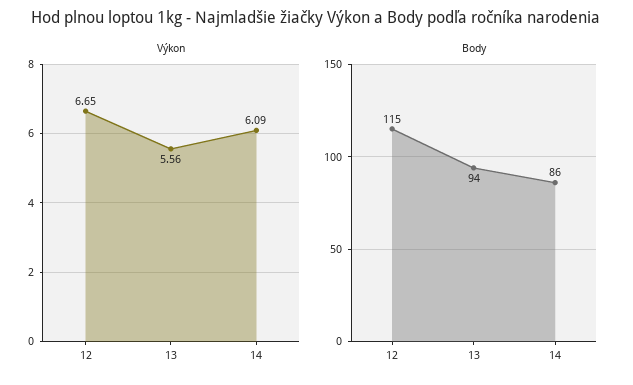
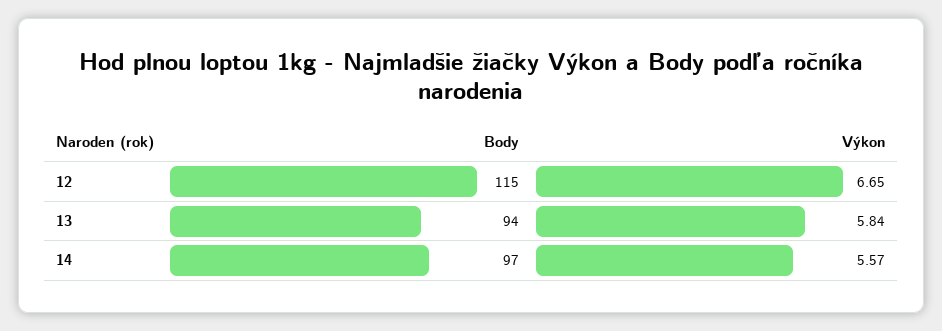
  {
    "Výkon": {
      "12": 6.65,
-     "13": 5.56,
+     "13": 5.84,
-     "14": 6.09
+     "14": 5.57
    },
    "Body": {
      "12": 115,
      "13": 94,
-     "14": 86
+     "14": 97
    }
  }

